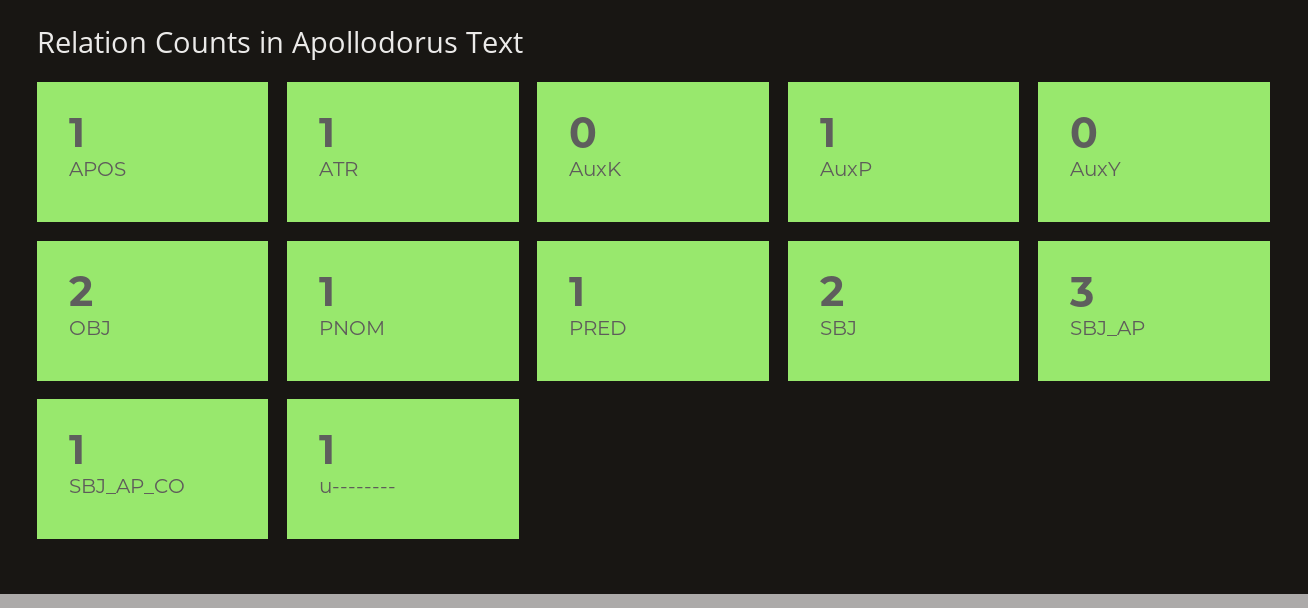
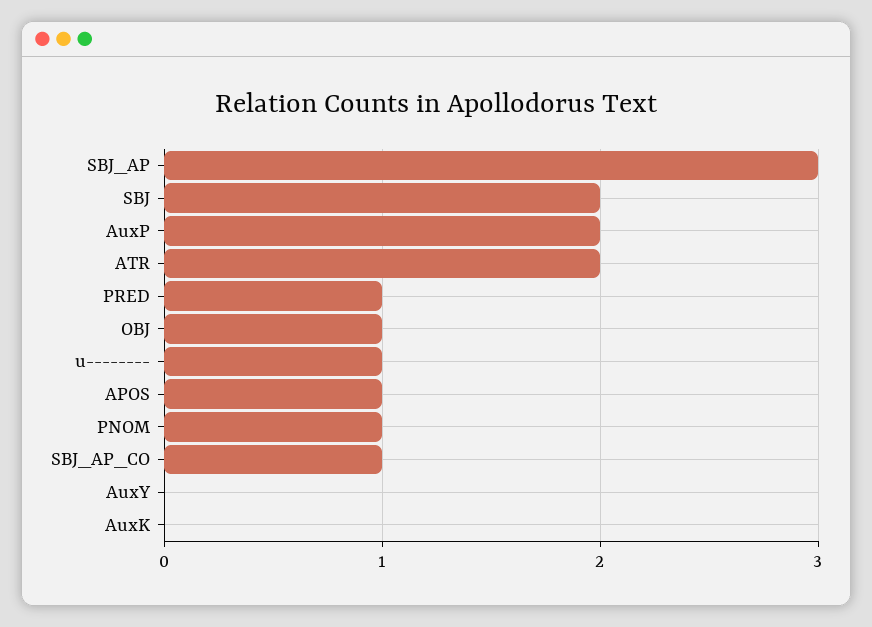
  {
    "APOS": 1,
-   "ATR": 1,
+   "ATR": 2,
    "AuxK": 0,
-   "AuxP": 1,
+   "AuxP": 2,
    "AuxY": 0,
-   "OBJ": 2,
+   "OBJ": 1,
    "PNOM": 1,
    "PRED": 1,
    "SBJ": 2,
    "SBJ_AP": 3,
    "SBJ_AP_CO": 1,
    "u--------": 1
  }

